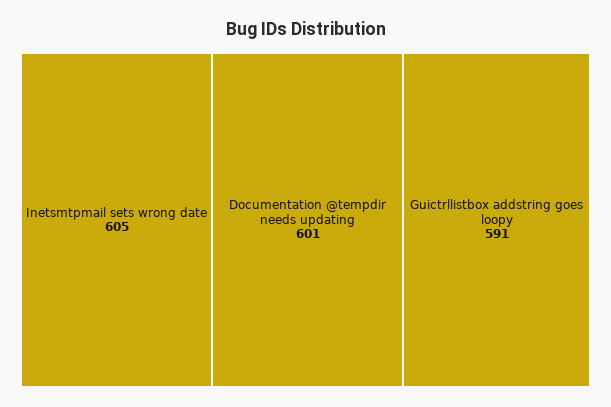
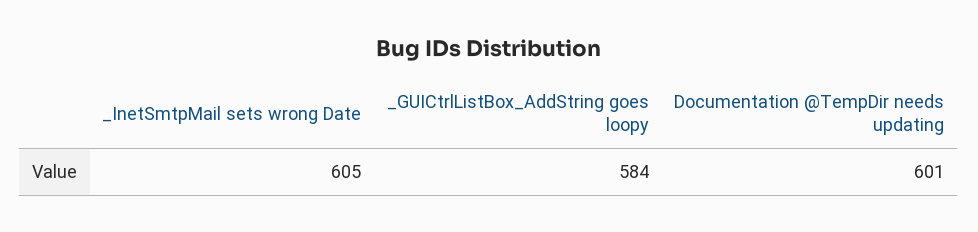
  {
    "Inetsmtpmail sets wrong date": 605,
    "Documentation @tempdir needs updating": 601,
-   "Guictrllistbox addstring goes loopy": 591
+   "Guictrllistbox addstring goes loopy": 584
  }

